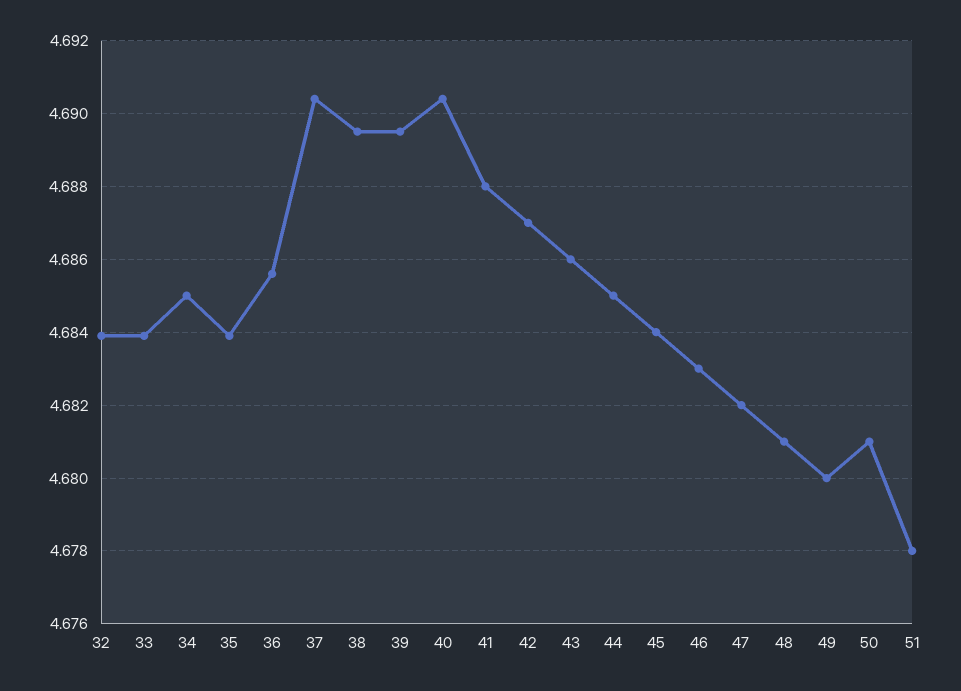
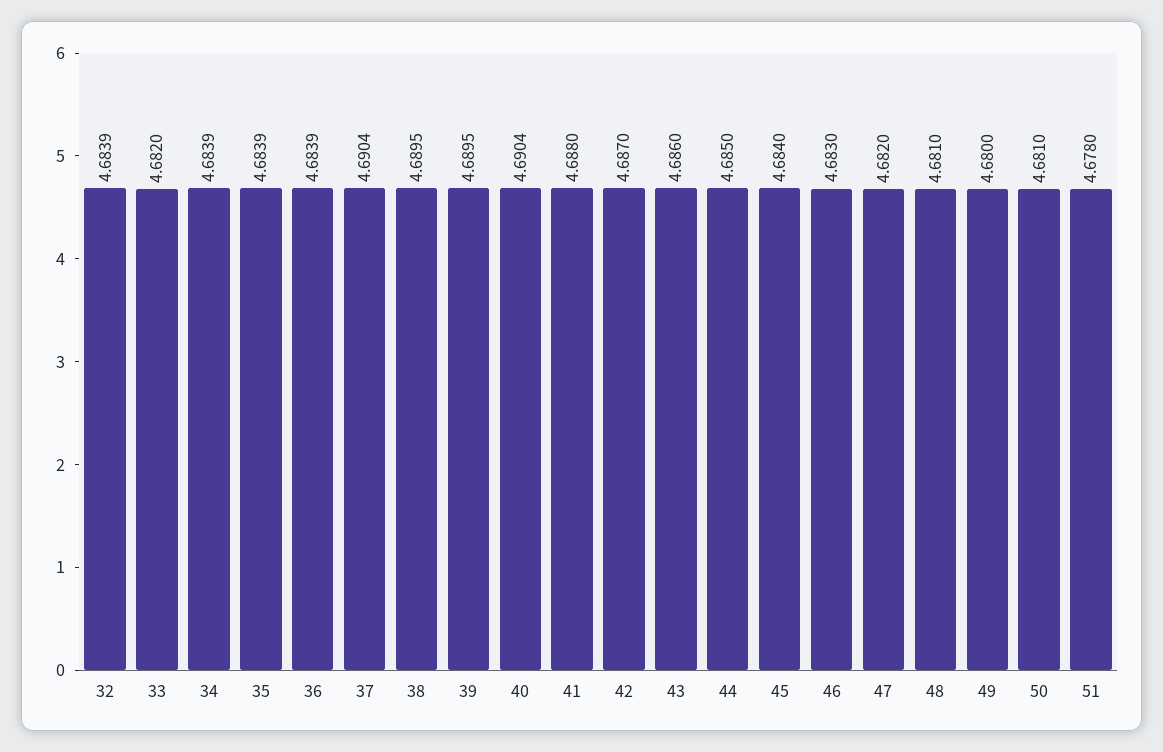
  {
    "32": 4.6839,
-   "33": 4.684,
+   "33": 4.682,
-   "34": 4.685,
+   "34": 4.6839,
    "35": 4.6839,
-   "36": 4.6855,
+   "36": 4.6839,
    "37": 4.6904,
    "38": 4.6895,
    "39": 4.6895,
    "40": 4.6904,
    "41": 4.688,
    "42": 4.687,
    "43": 4.686,
    "44": 4.685,
    "45": 4.684,
    "46": 4.683,
    "47": 4.682,
    "48": 4.681,
    "49": 4.68,
    "50": 4.681,
    "51": 4.678
  }

